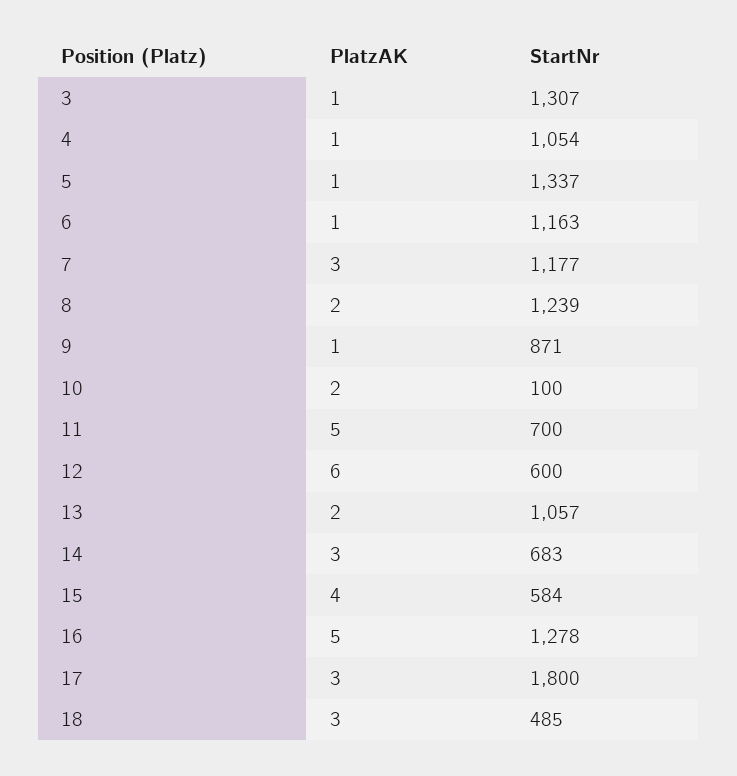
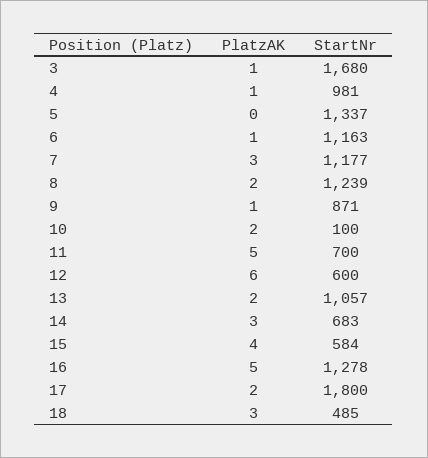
  {
    "PlatzAK": {
      "3": 1,
      "4": 1,
-     "5": 1,
+     "5": 0,
      "6": 1,
      "7": 3,
      "8": 2,
      "9": 1,
      "10": 2,
      "11": 5,
      "12": 6,
      "13": 2,
      "14": 3,
      "15": 4,
      "16": 5,
-     "17": 3,
+     "17": 2,
      "18": 3
    },
    "StartNr": {
-     "3": 1307,
+     "3": 1680,
-     "4": 1054,
+     "4": 981,
      "5": 1337,
      "6": 1163,
      "7": 1177,
      "8": 1239,
      "9": 871,
      "10": 100,
      "11": 700,
      "12": 600,
      "13": 1057,
      "14": 683,
      "15": 584,
      "16": 1278,
      "17": 1800,
      "18": 485
    }
  }

